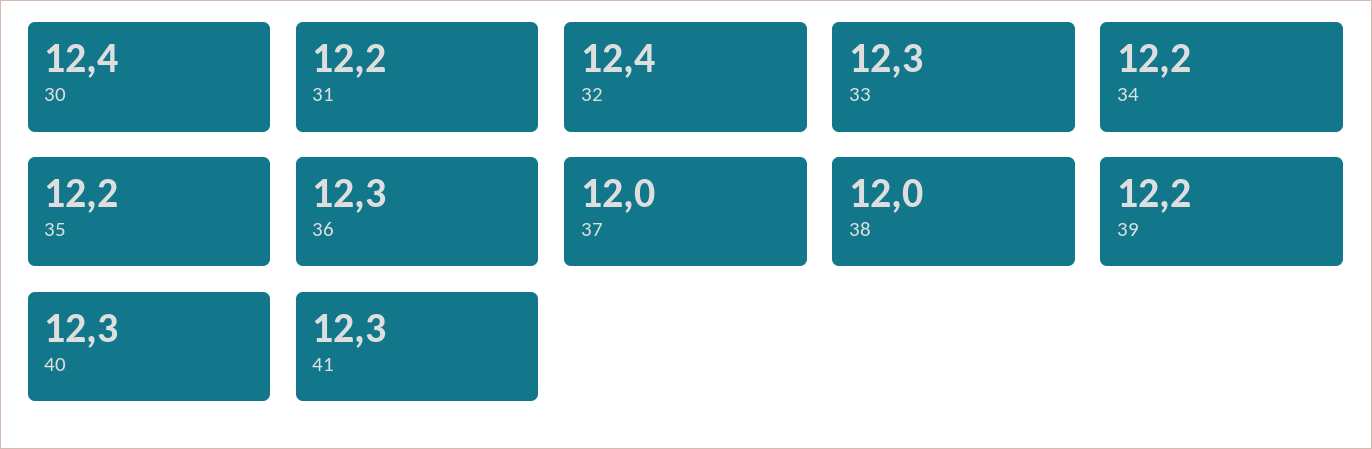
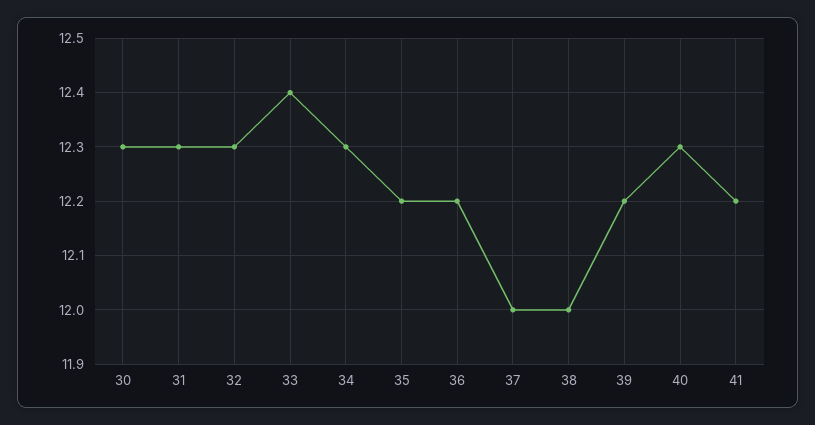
  {
-   "30": 12.4,
+   "30": 12.3,
-   "31": 12.2,
+   "31": 12.3,
-   "32": 12.4,
+   "32": 12.3,
-   "33": 12.3,
+   "33": 12.4,
-   "34": 12.2,
+   "34": 12.3,
    "35": 12.2,
-   "36": 12.3,
+   "36": 12.2,
    "37": 12,
    "38": 12,
    "39": 12.2,
    "40": 12.3,
-   "41": 12.3
+   "41": 12.2
  }

